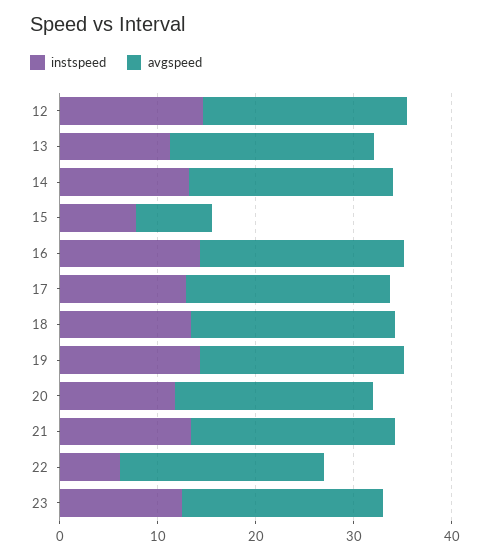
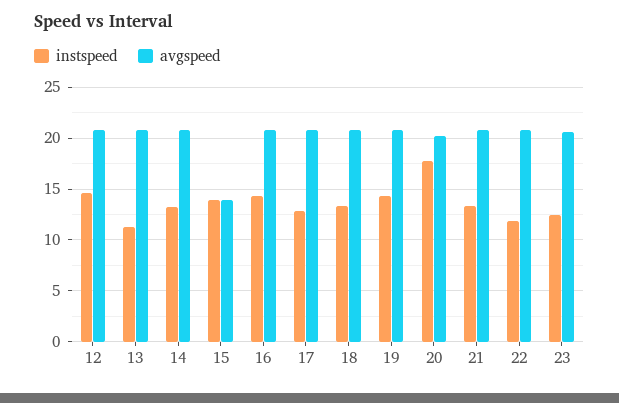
  {
    "instspeed": {
      "12": 15,
      "13": 11,
      "14": 13,
-     "15": 8,
+     "15": 14,
      "16": 14,
      "17": 13,
      "18": 13,
      "19": 14,
-     "20": 12,
+     "20": 18,
      "21": 13,
-     "22": 6,
+     "22": 12,
      "23": 12
    },
    "avgspeed": {
      "12": 21,
      "13": 21,
      "14": 21,
-     "15": 8,
+     "15": 14,
      "16": 21,
      "17": 21,
      "18": 21,
      "19": 21,
      "20": 20,
      "21": 21,
      "22": 21,
      "23": 21
    }
  }

